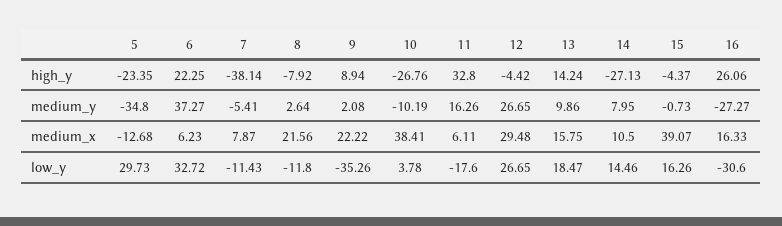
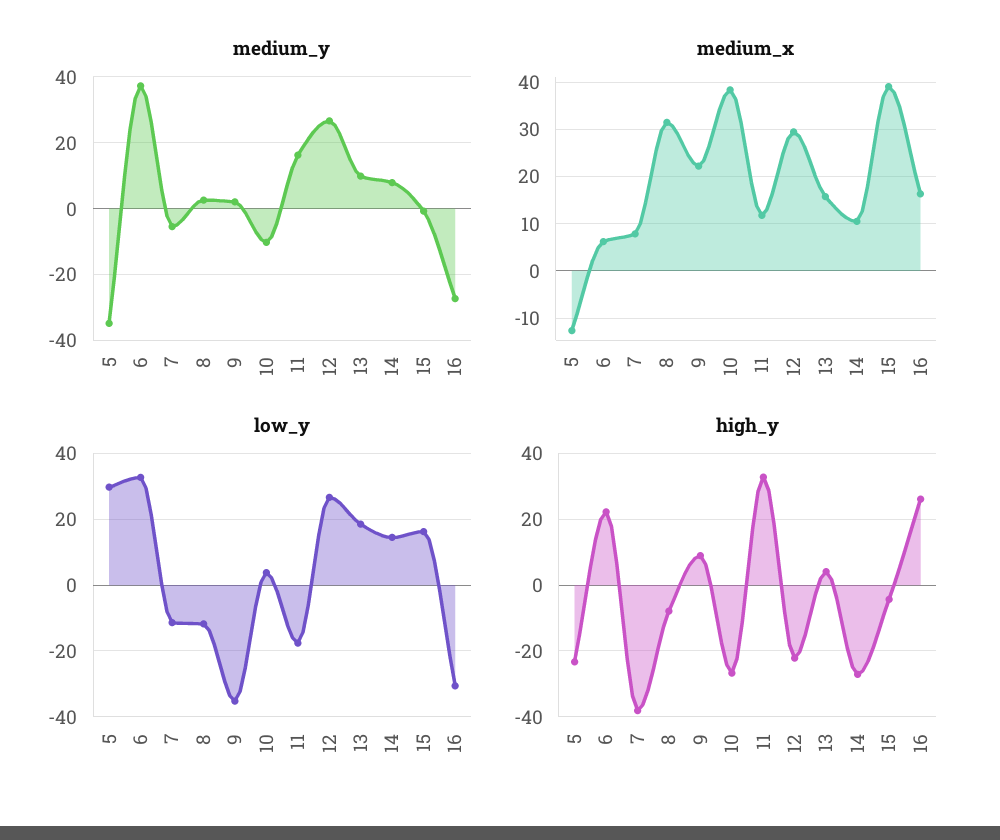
  {
    "high_y": {
      "5": -23.35,
      "6": 22.25,
      "7": -38.14,
      "8": -7.92,
      "9": 8.94,
      "10": -26.76,
      "11": 32.8,
-     "12": -4.42,
+     "12": -22,
-     "13": 14.24,
+     "13": 4,
      "14": -27.13,
      "15": -4.37,
      "16": 26.06
    },
    "medium_y": {
      "5": -34.8,
      "6": 37.27,
      "7": -5.41,
      "8": 2.64,
      "9": 2.08,
      "10": -10.19,
      "11": 16.26,
      "12": 26.65,
      "13": 9.86,
      "14": 7.95,
      "15": -0.73,
      "16": -27.27
    },
    "medium_x": {
      "5": -12.68,
      "6": 6.23,
      "7": 7.87,
-     "8": 21.56,
+     "8": 32,
      "9": 22.22,
      "10": 38.41,
-     "11": 6.11,
+     "11": 12,
      "12": 29.48,
      "13": 15.75,
      "14": 10.5,
      "15": 39.07,
      "16": 16.33
    },
    "low_y": {
      "5": 29.73,
      "6": 32.72,
      "7": -11.43,
      "8": -11.8,
      "9": -35.26,
      "10": 3.78,
      "11": -17.6,
      "12": 26.65,
      "13": 18.47,
      "14": 14.46,
      "15": 16.26,
      "16": -30.6
    }
  }

